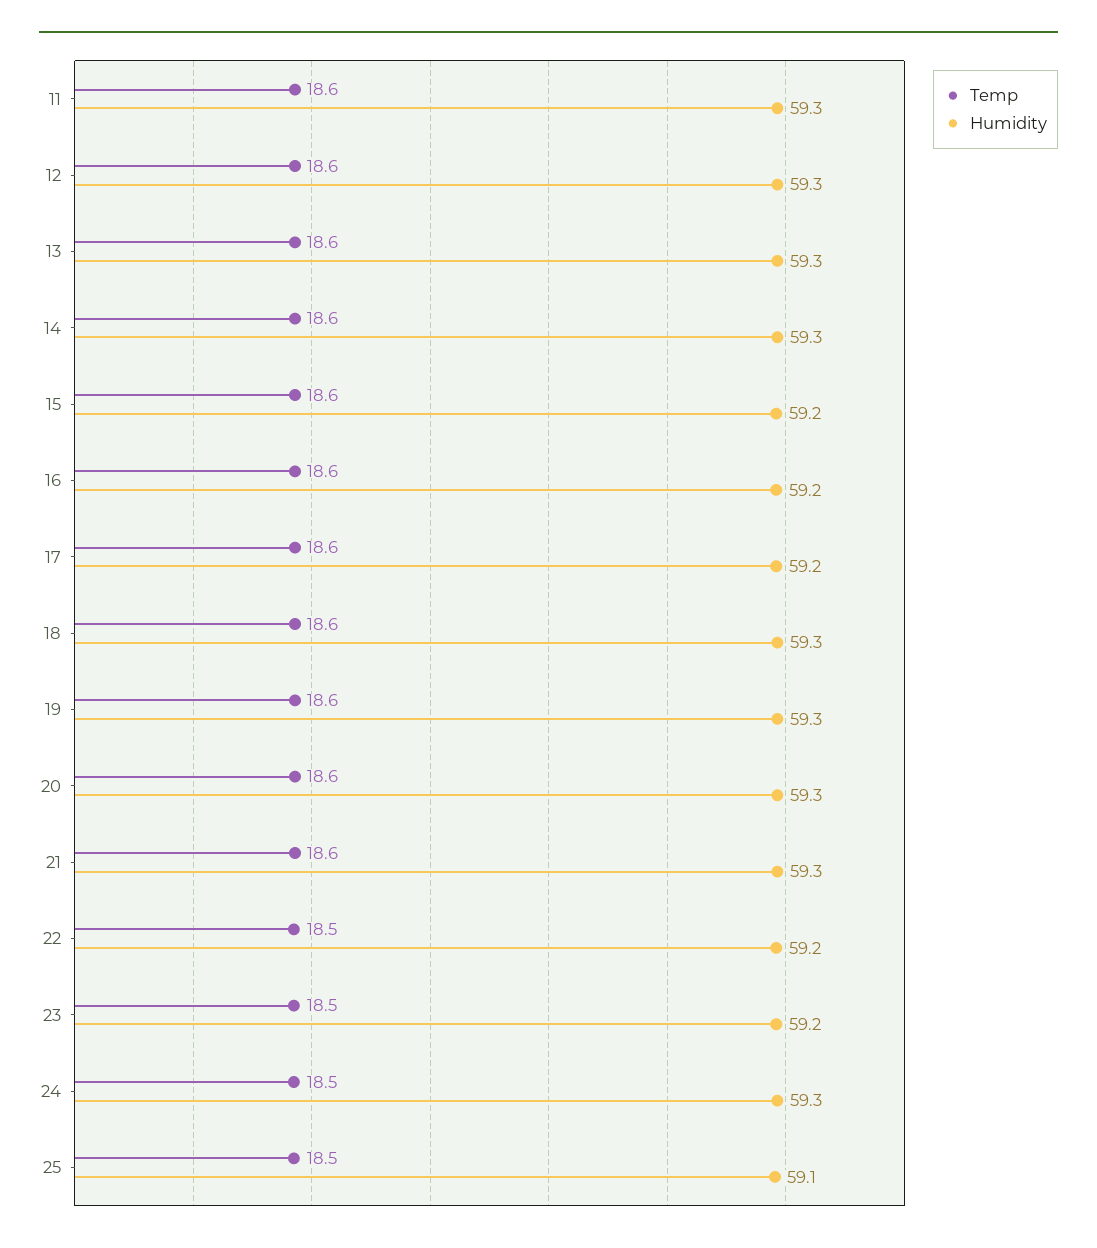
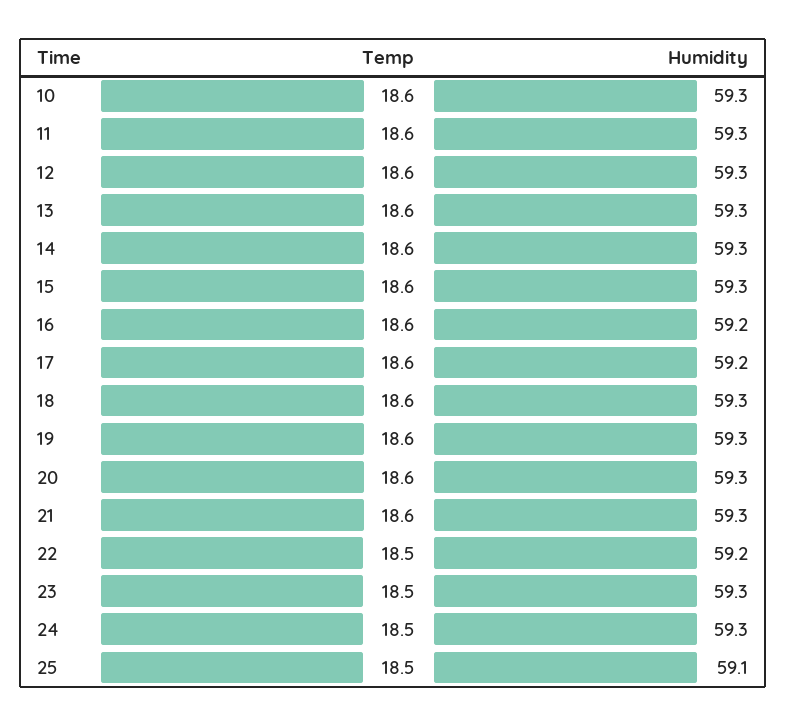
  {
    "Temp": {
      "11": 18.6,
      "12": 18.6,
      "13": 18.6,
      "14": 18.6,
      "15": 18.6,
      "16": 18.6,
      "17": 18.6,
      "18": 18.6,
      "19": 18.6,
      "20": 18.6,
      "21": 18.6,
      "22": 18.5,
      "23": 18.5,
      "24": 18.5,
-     "25": 18.5
+     "25": 18.5,
+     "10": 18.6
    },
    "Humidity": {
      "11": 59.3,
      "12": 59.3,
      "13": 59.3,
      "14": 59.3,
-     "15": 59.2,
+     "15": 59.3,
      "16": 59.2,
      "17": 59.2,
      "18": 59.3,
      "19": 59.3,
      "20": 59.3,
      "21": 59.3,
      "22": 59.2,
-     "23": 59.2,
+     "23": 59.3,
      "24": 59.3,
-     "25": 59.1
+     "25": 59.1,
+     "10": 59.3
    }
  }

